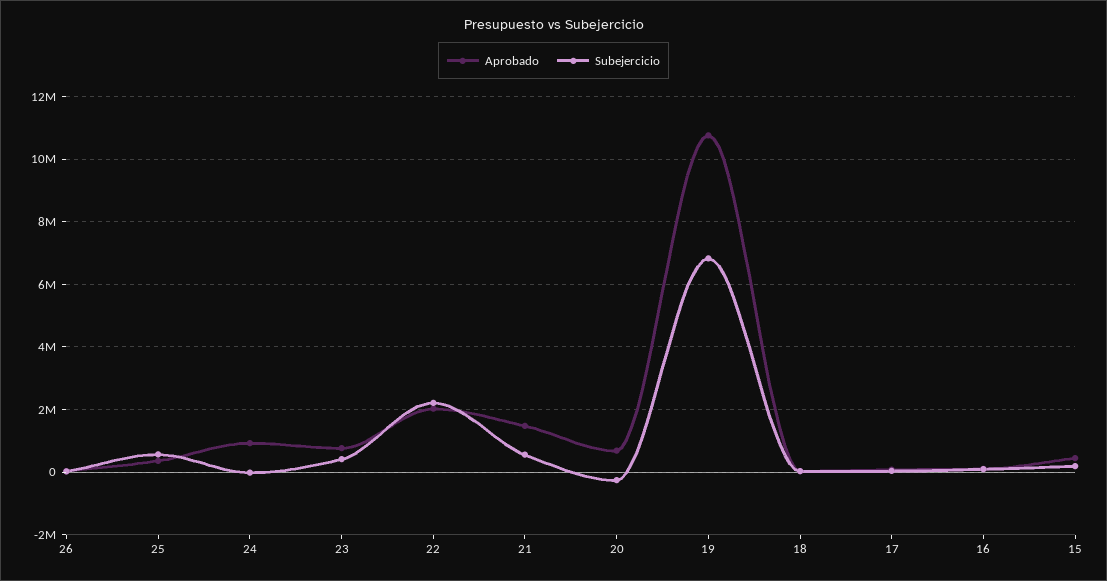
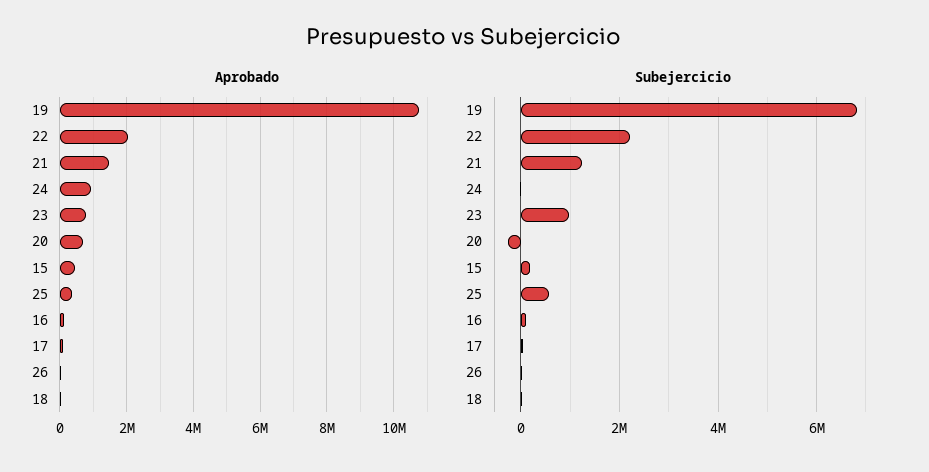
  {
    "Aprobado": {
      "26": 0,
      "25": 400000,
      "24": 1000000,
      "23": 800000,
      "22": 2000000,
      "21": 1400000,
      "20": 600000,
      "19": 10800000,
      "18": 0,
      "17": 0,
      "16": 200000,
      "15": 400000
    },
    "Subejercicio": {
      "26": 0,
      "25": 600000,
      "24": 0,
-     "23": 400000,
+     "23": 1000000,
      "22": 2200000,
-     "21": 600000,
+     "21": 1200000,
      "20": -200000,
      "19": 6800000,
      "18": 0,
      "17": 0,
      "16": 200000,
      "15": 200000
    }
  }

